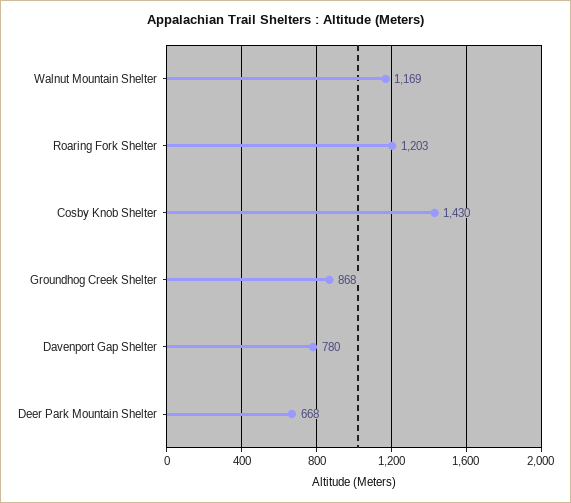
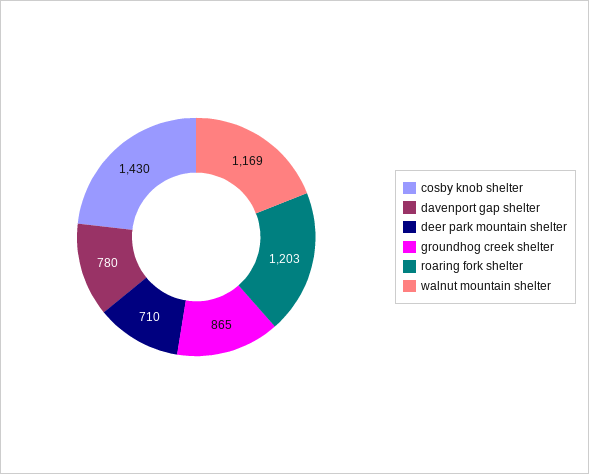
  {
    "Walnut Mountain Shelter": 1169,
    "Roaring Fork Shelter": 1203,
    "Cosby Knob Shelter": 1430,
-   "Groundhog Creek Shelter": 868,
+   "Groundhog Creek Shelter": 865,
    "Davenport Gap Shelter": 780,
-   "Deer Park Mountain Shelter": 668
+   "Deer Park Mountain Shelter": 710
  }

